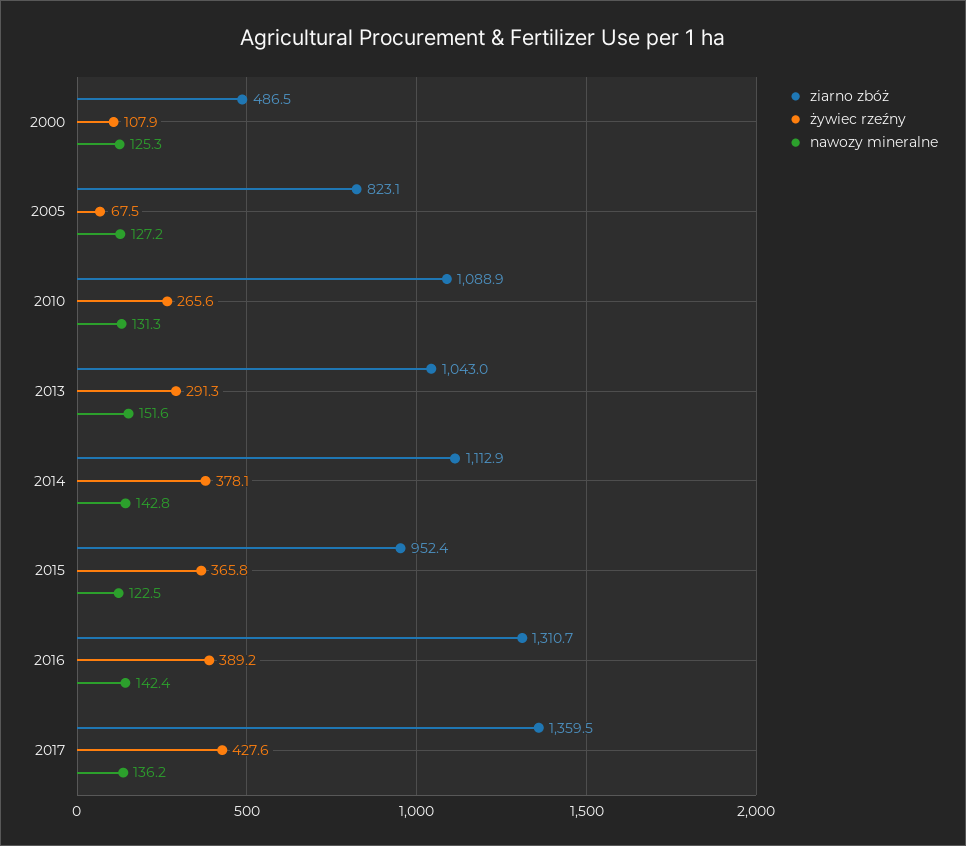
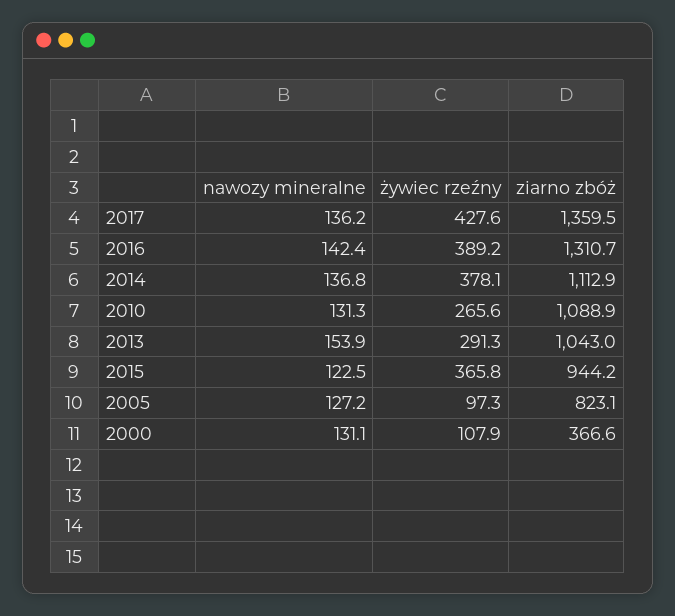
  {
    "ziarno zbóż": {
-     "2000": 486.5,
+     "2000": 366.6,
      "2005": 823.1,
      "2010": 1088.9,
      "2013": 1043,
      "2014": 1112.9,
-     "2015": 952.4,
+     "2015": 944.2,
      "2016": 1310.7,
      "2017": 1359.5
    },
    "żywiec rzeźny": {
      "2000": 107.9,
-     "2005": 67.5,
+     "2005": 97.3,
      "2010": 265.6,
      "2013": 291.3,
      "2014": 378.1,
      "2015": 365.8,
      "2016": 389.2,
      "2017": 427.6
    },
    "nawozy mineralne": {
-     "2000": 125.3,
+     "2000": 131.1,
      "2005": 127.2,
      "2010": 131.3,
-     "2013": 151.6,
+     "2013": 153.9,
-     "2014": 142.8,
+     "2014": 136.8,
      "2015": 122.5,
      "2016": 142.4,
      "2017": 136.2
    }
  }

